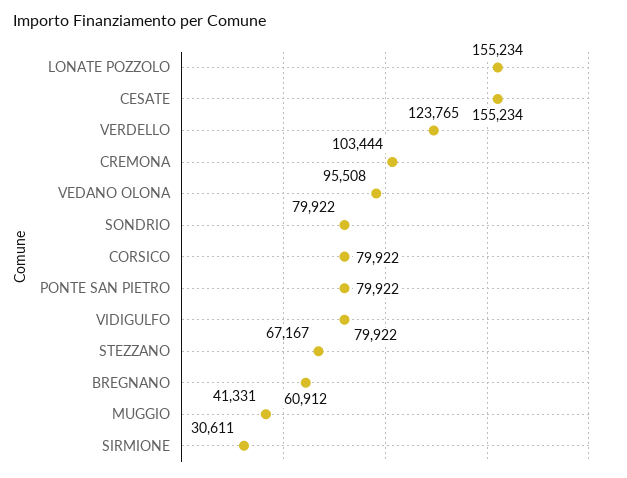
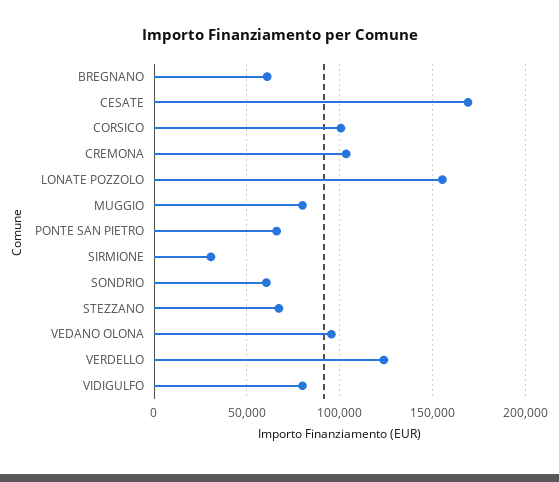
  {
    "LONATE POZZOLO": 155234,
-   "CESATE": 155234,
+   "CESATE": 170000,
    "VERDELLO": 123765,
    "CREMONA": 103444,
    "VEDANO OLONA": 95508,
-   "SONDRIO": 79922,
+   "SONDRIO": 60000,
-   "CORSICO": 79922,
+   "CORSICO": 100000,
-   "PONTE SAN PIETRO": 79922,
+   "PONTE SAN PIETRO": 65000,
    "VIDIGULFO": 79922,
    "STEZZANO": 67167,
    "BREGNANO": 60912,
-   "MUGGIO": 41331,
+   "MUGGIO": 80000,
    "SIRMIONE": 30611
  }

